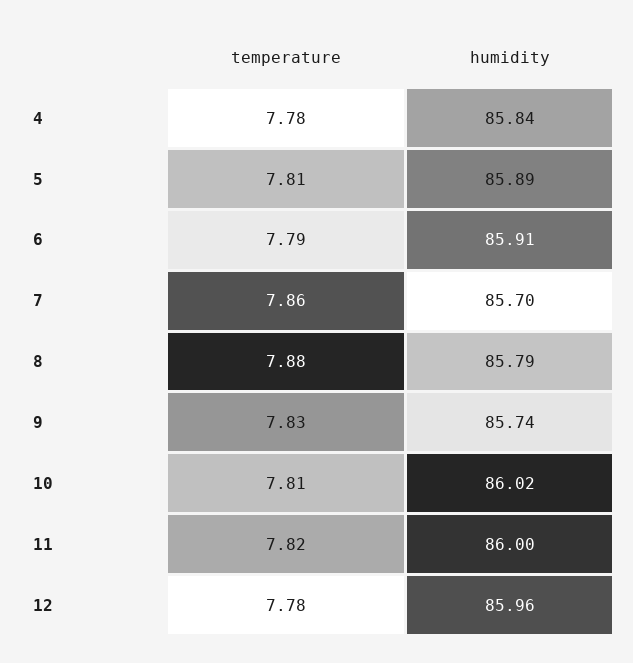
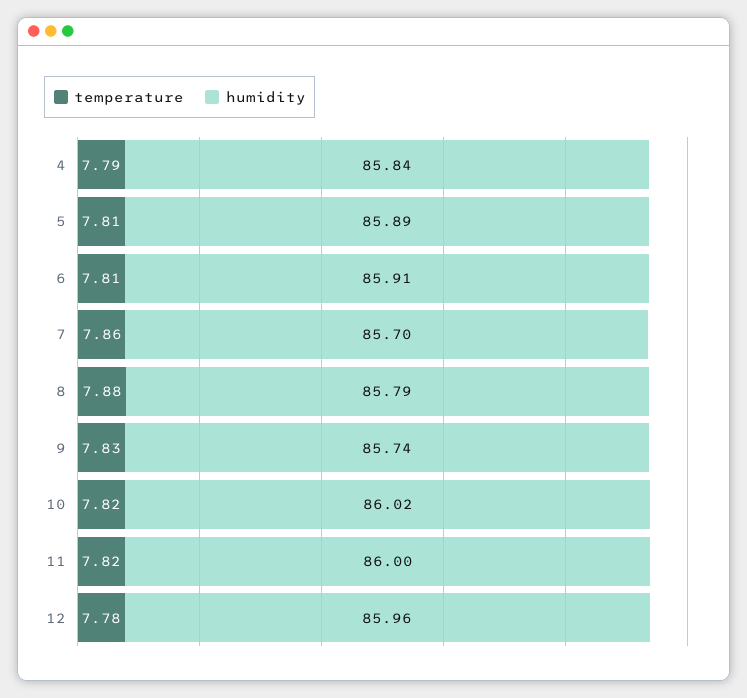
  {
    "temperature": {
-     "4": 7.78,
+     "4": 7.79,
      "5": 7.81,
-     "6": 7.79,
+     "6": 7.81,
      "7": 7.86,
      "8": 7.88,
      "9": 7.83,
-     "10": 7.81,
+     "10": 7.82,
      "11": 7.82,
      "12": 7.78
    },
    "humidity": {
      "4": 85.84,
      "5": 85.89,
      "6": 85.91,
      "7": 85.7,
      "8": 85.79,
      "9": 85.74,
      "10": 86.02,
      "11": 86,
      "12": 85.96
    }
  }

